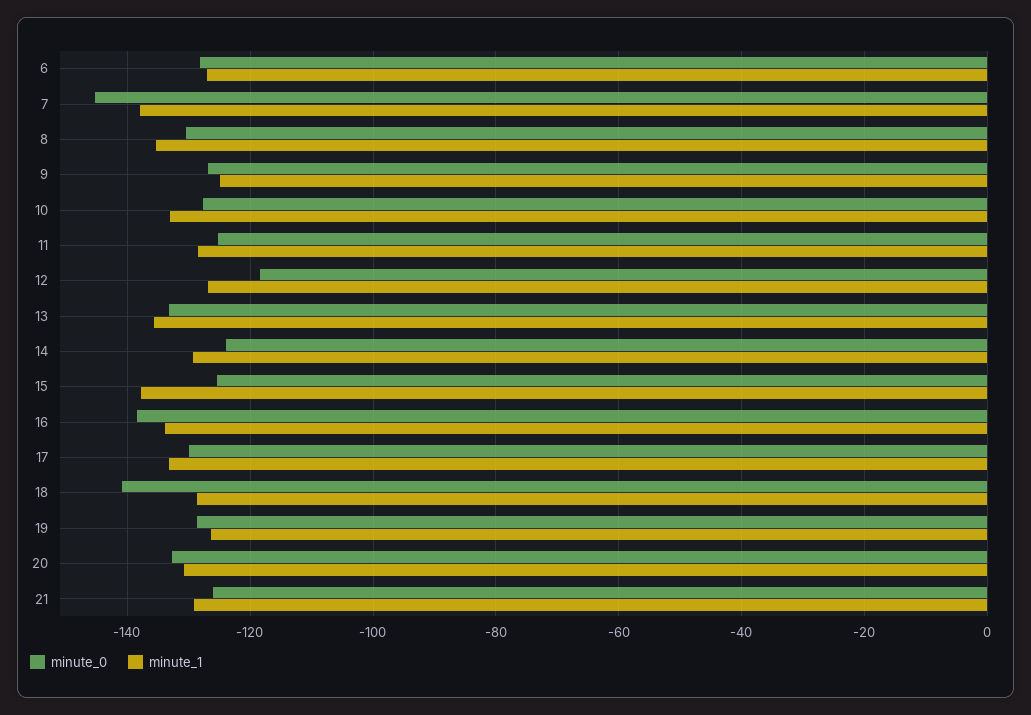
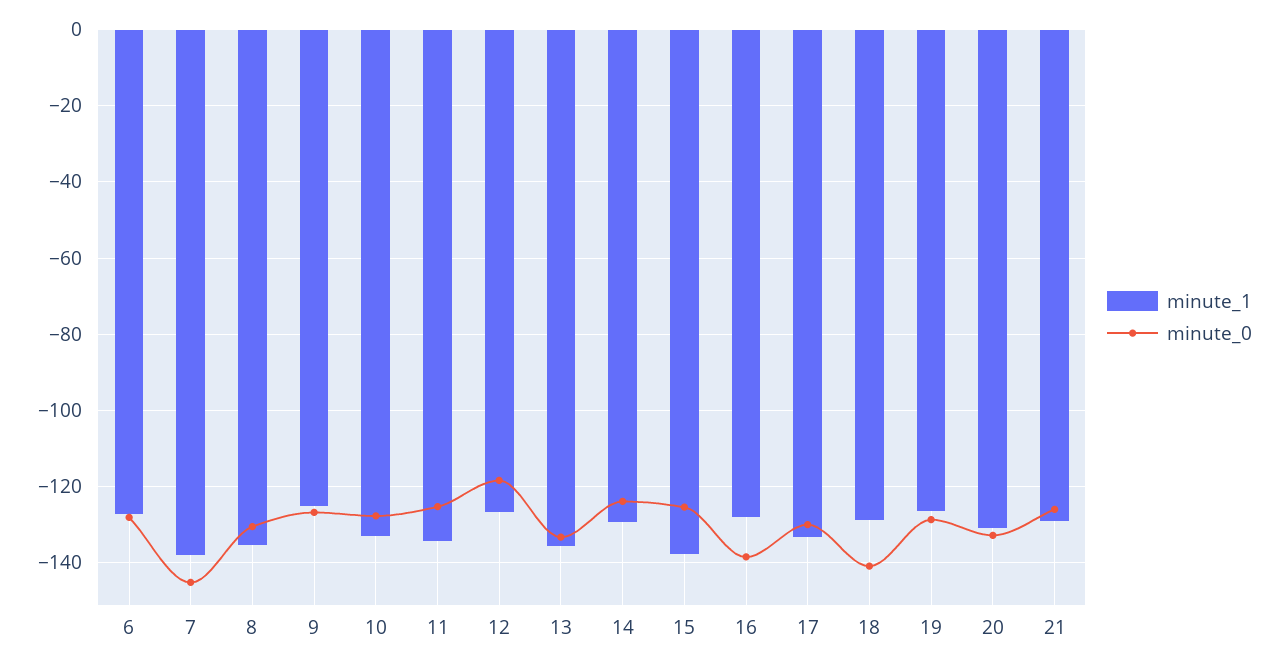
  {
    "minute_0": {
      "6": -128,
      "7": -146,
      "8": -130,
      "9": -126,
      "10": -128,
      "11": -126,
      "12": -118,
      "13": -134,
      "14": -124,
      "15": -126,
      "16": -138,
      "17": -130,
      "18": -140,
      "19": -128,
      "20": -132,
      "21": -126
    },
    "minute_1": {
      "6": -128,
      "7": -138,
      "8": -136,
      "9": -126,
      "10": -134,
-     "11": -128,
+     "11": -134,
      "12": -126,
      "13": -136,
      "14": -130,
      "15": -138,
-     "16": -134,
+     "16": -128,
      "17": -134,
      "18": -128,
      "19": -126,
      "20": -130,
      "21": -130
    }
  }

